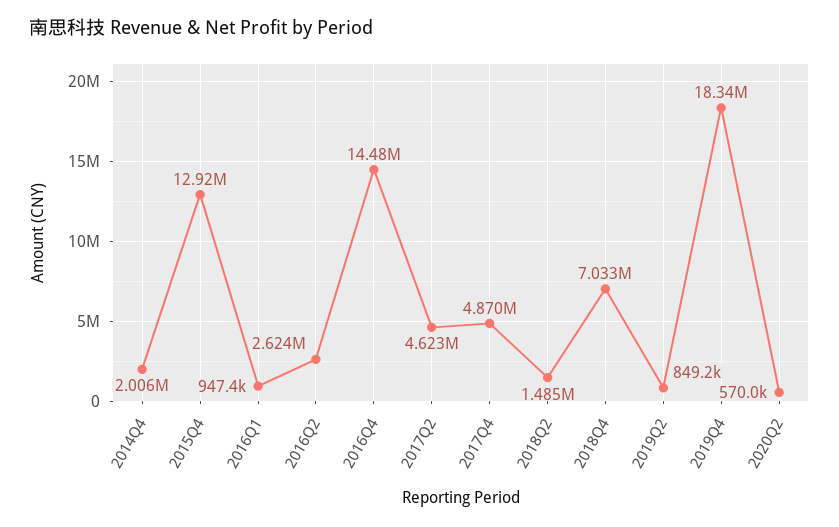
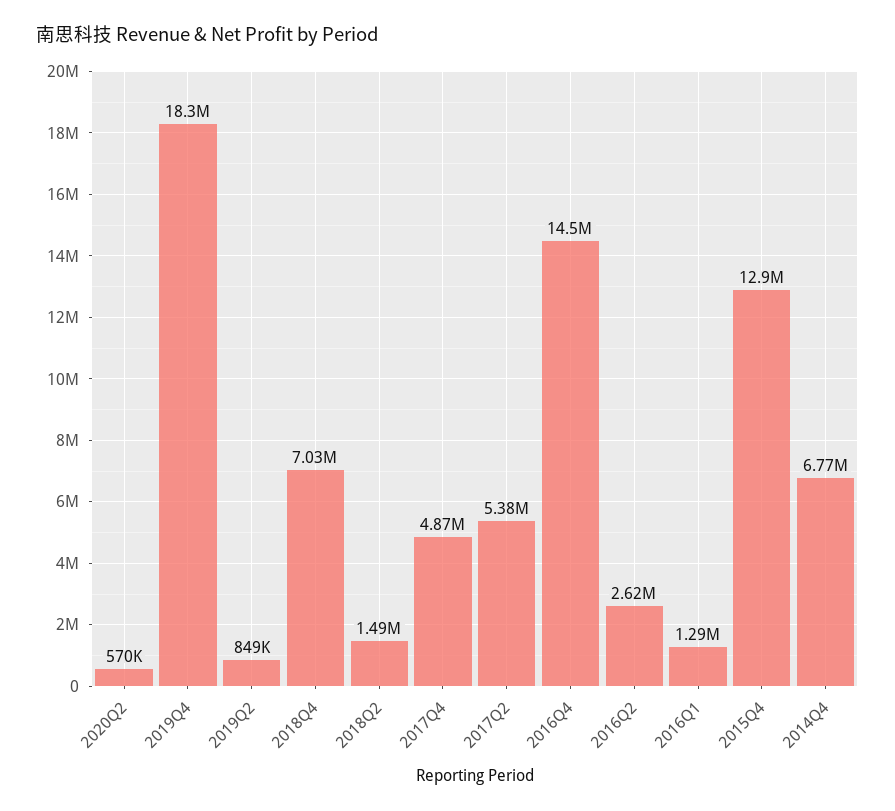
  {
-   "2014Q4": 2006000,
+   "2014Q4": 6770000,
    "2015Q4": 12920000,
-   "2016Q1": 947400,
+   "2016Q1": 1290000,
    "2016Q2": 2624000,
    "2016Q4": 14480000,
-   "2017Q2": 4623000,
+   "2017Q2": 5380000,
    "2017Q4": 4870000,
    "2018Q2": 1485000,
    "2018Q4": 7033000,
    "2019Q2": 849200,
    "2019Q4": 18340000,
    "2020Q2": 570000
  }

